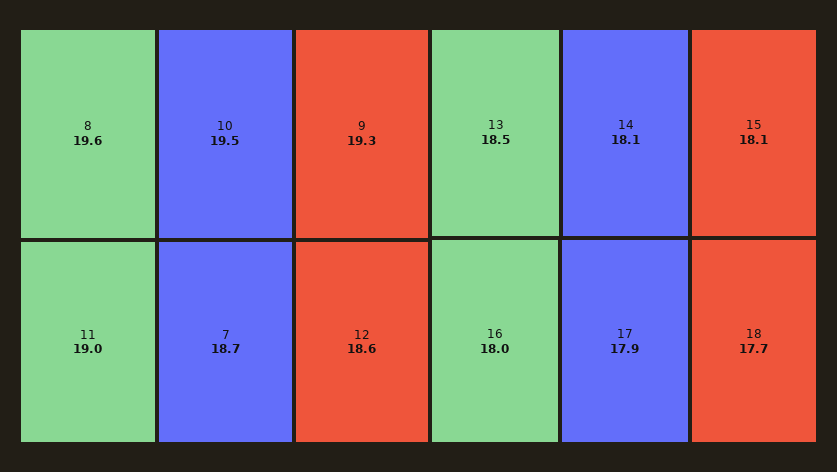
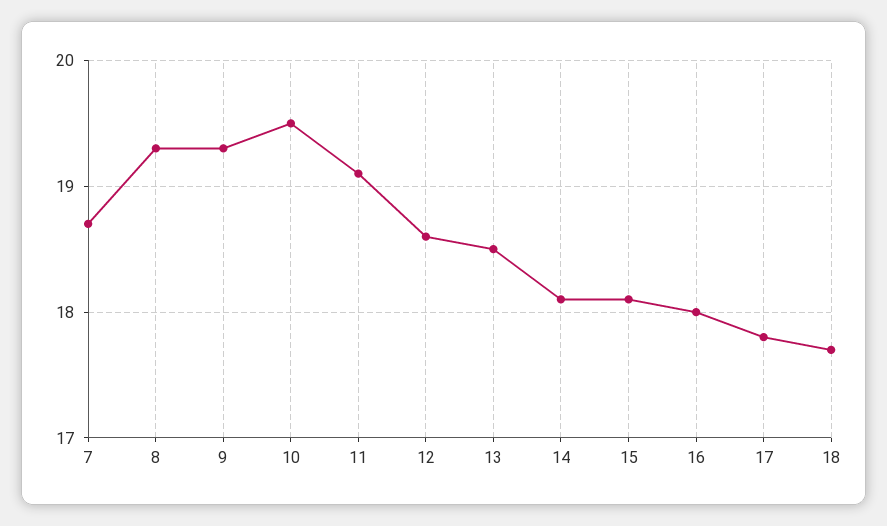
  {
-   "8": 19.6,
+   "8": 19.3,
    "10": 19.5,
    "9": 19.3,
-   "11": 19,
+   "11": 19.1,
    "7": 18.7,
    "12": 18.6,
    "13": 18.5,
    "14": 18.1,
    "15": 18.1,
    "16": 18,
-   "17": 17.9,
+   "17": 17.8,
    "18": 17.7
  }

